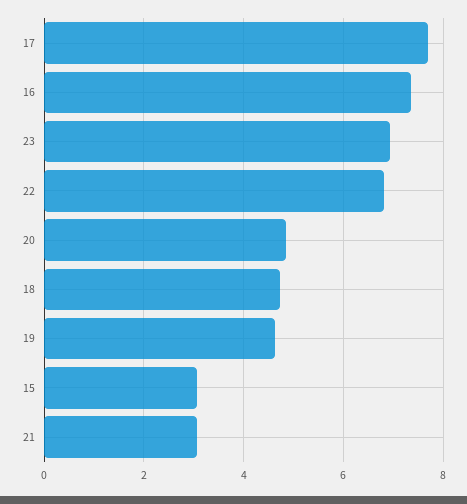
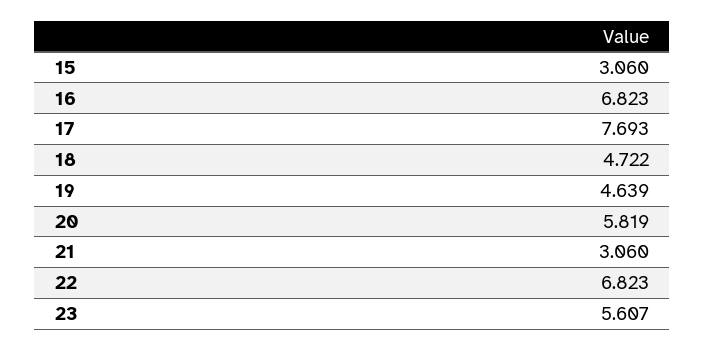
  {
    "17": 7.693,
-   "16": 7.4,
+   "16": 6.823,
-   "23": 7,
+   "23": 5.607,
    "22": 6.823,
-   "20": 4.8,
+   "20": 5.819,
    "18": 4.722,
    "19": 4.639,
    "15": 3.06,
    "21": 3.06
  }

